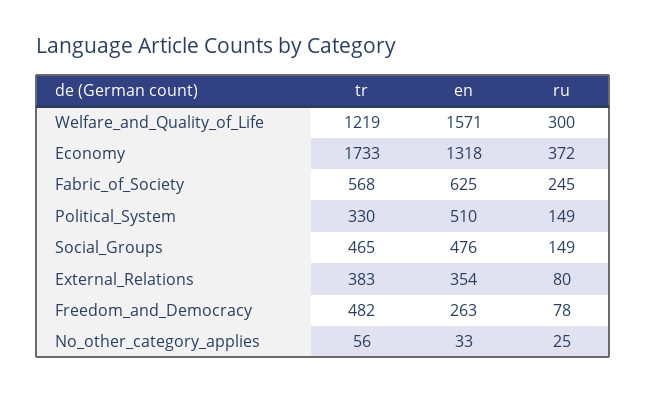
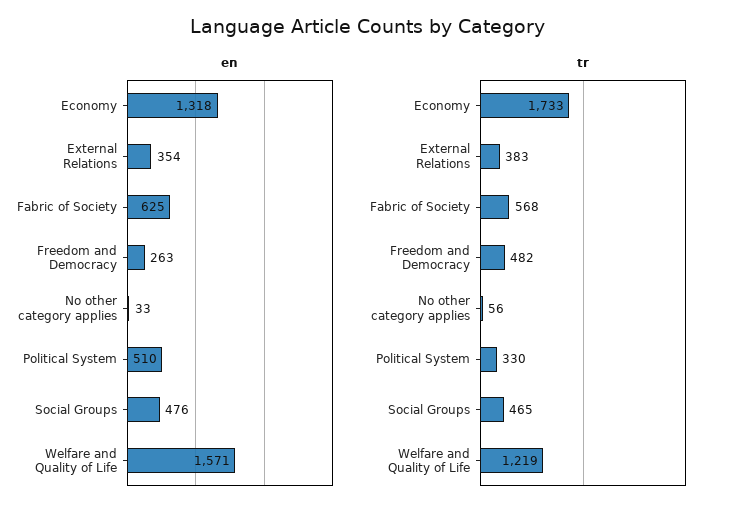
  {
    "tr": {
      "Welfare_and_Quality_of_Life": 1219,
      "Economy": 1733,
      "Fabric_of_Society": 568,
      "Political_System": 330,
      "Social_Groups": 465,
      "External_Relations": 383,
      "Freedom_and_Democracy": 482,
      "No_other_category_applies": 56
    },
    "en": {
      "Welfare_and_Quality_of_Life": 1571,
      "Economy": 1318,
      "Fabric_of_Society": 625,
      "Political_System": 510,
      "Social_Groups": 476,
      "External_Relations": 354,
      "Freedom_and_Democracy": 263,
      "No_other_category_applies": 33
-   },
+   }
-   "ru": {
-     "Welfare_and_Quality_of_Life": 300,
-     "Economy": 372,
-     "Fabric_of_Society": 245,
-     "Political_System": 149,
-     "Social_Groups": 149,
-     "External_Relations": 80,
-     "Freedom_and_Democracy": 78,
-     "No_other_category_applies": 25
-   }
  }

